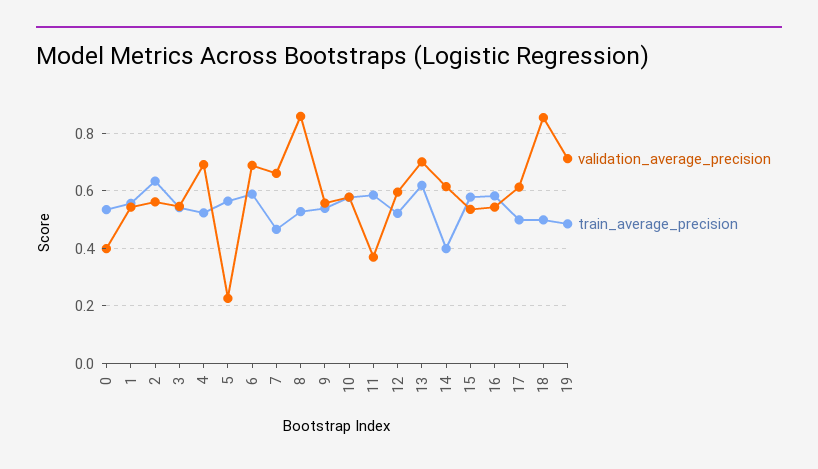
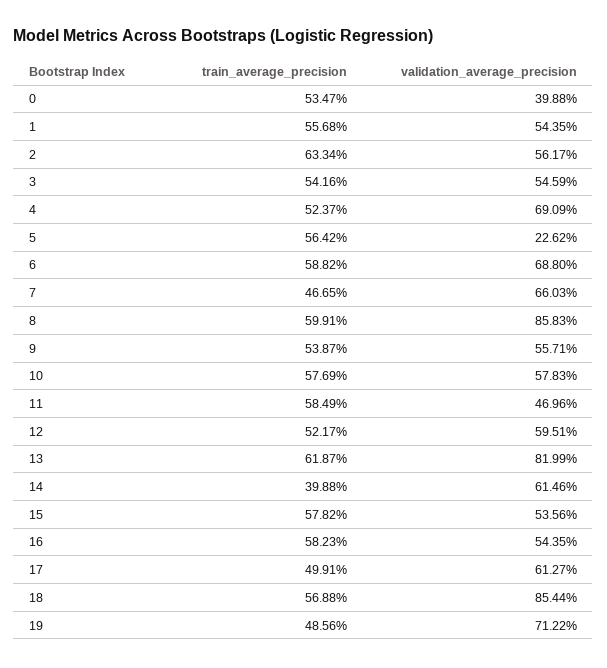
  {
    "validation_average_precision": {
      "0": 0.3988,
      "1": 0.5435,
      "2": 0.5617,
      "3": 0.5459,
      "4": 0.6909,
      "5": 0.2262,
      "6": 0.688,
      "7": 0.6603,
      "8": 0.8583,
      "9": 0.5571,
      "10": 0.5783,
-     "11": 0.375,
+     "11": 0.4696,
      "12": 0.5951,
-     "13": 0.7,
+     "13": 0.8199,
      "14": 0.6146,
      "15": 0.5356,
      "16": 0.5435,
      "17": 0.6127,
      "18": 0.8544,
      "19": 0.7122
    },
    "train_average_precision": {
      "0": 0.5347,
      "1": 0.5568,
      "2": 0.6334,
      "3": 0.5416,
      "4": 0.5237,
      "5": 0.5642,
      "6": 0.5882,
      "7": 0.4665,
-     "8": 0.525,
+     "8": 0.5991,
      "9": 0.5387,
      "10": 0.5769,
      "11": 0.5849,
      "12": 0.5217,
      "13": 0.6187,
      "14": 0.3988,
      "15": 0.5782,
      "16": 0.5823,
      "17": 0.4991,
-     "18": 0.5,
+     "18": 0.5688,
      "19": 0.4856
    }
  }

